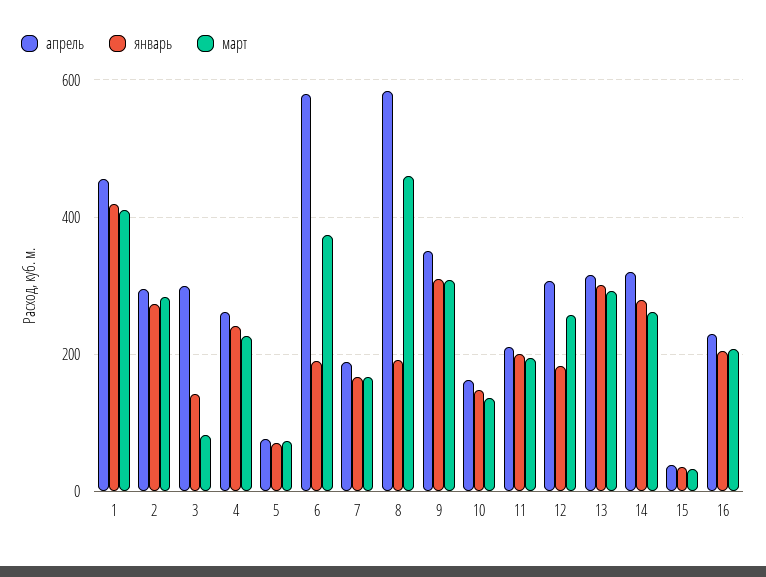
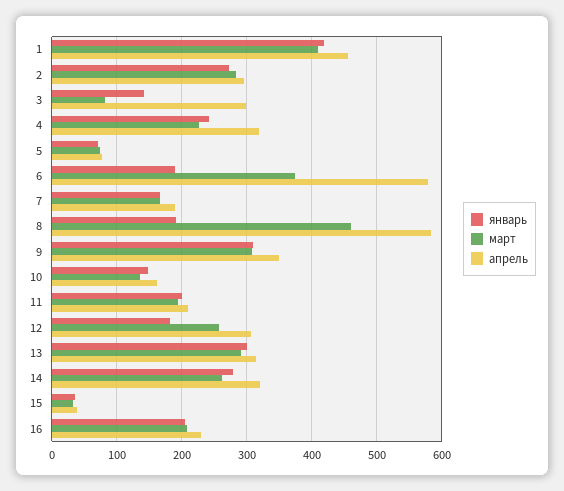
  {
    "апрель": {
      "1": 460,
      "2": 300,
      "3": 300,
-     "4": 260,
+     "4": 320,
      "5": 80,
      "6": 580,
      "7": 190,
      "8": 580,
      "9": 350,
      "10": 160,
      "11": 210,
      "12": 310,
      "13": 310,
      "14": 320,
      "15": 40,
      "16": 230
    },
    "январь": {
      "1": 420,
      "2": 270,
      "3": 140,
      "4": 240,
      "5": 70,
      "6": 190,
      "7": 170,
      "8": 190,
      "9": 310,
      "10": 150,
      "11": 200,
      "12": 180,
      "13": 300,
      "14": 280,
      "15": 40,
      "16": 210
    },
    "март": {
      "1": 410,
      "2": 280,
      "3": 80,
      "4": 230,
      "5": 70,
      "6": 370,
      "7": 170,
      "8": 460,
      "9": 310,
      "10": 140,
      "11": 190,
      "12": 260,
      "13": 290,
      "14": 260,
      "15": 30,
      "16": 210
    }
  }

